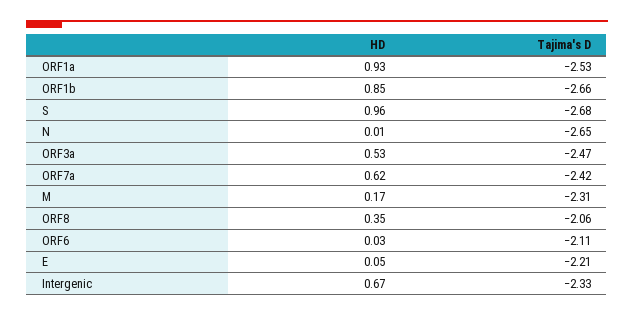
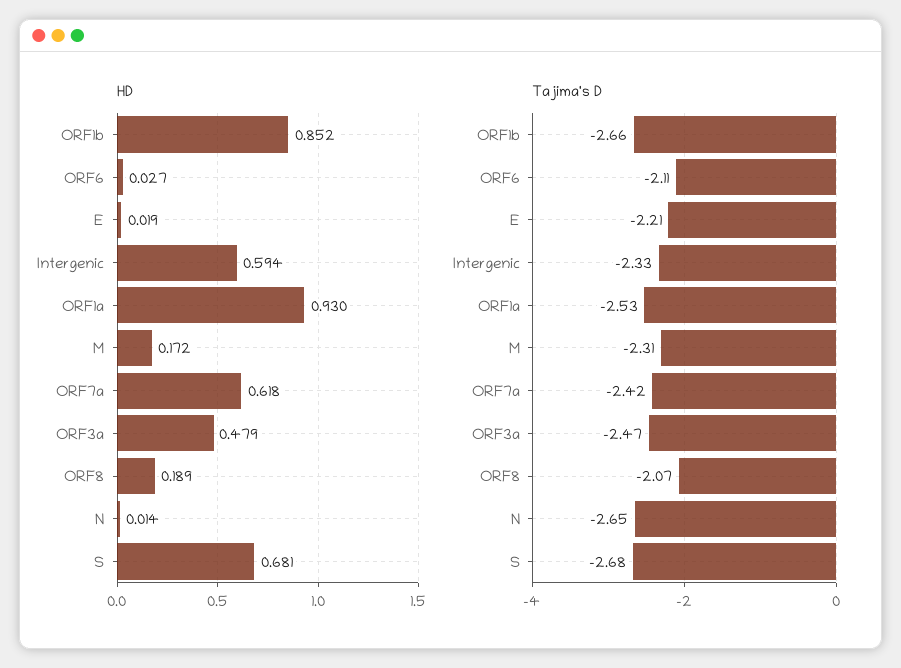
  {
    "HD": {
      "ORF1a": 0.93,
      "ORF1b": 0.852,
-     "S": 0.96,
+     "S": 0.681,
      "N": 0.014,
-     "ORF3a": 0.53,
+     "ORF3a": 0.479,
      "ORF7a": 0.618,
      "M": 0.172,
-     "ORF8": 0.35,
+     "ORF8": 0.189,
      "ORF6": 0.027,
-     "E": 0.05,
+     "E": 0.019,
-     "Intergenic": 0.67
+     "Intergenic": 0.594
    },
    "Tajima's D": {
      "ORF1a": -2.53,
      "ORF1b": -2.66,
      "S": -2.68,
      "N": -2.65,
      "ORF3a": -2.47,
      "ORF7a": -2.42,
      "M": -2.31,
-     "ORF8": -2.06,
+     "ORF8": -2.07,
      "ORF6": -2.11,
      "E": -2.21,
      "Intergenic": -2.33
    }
  }

